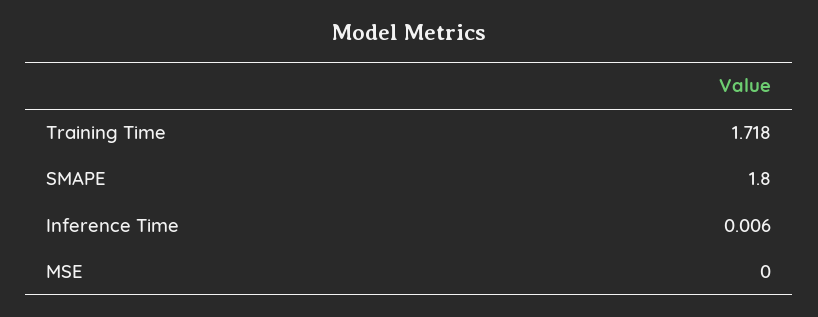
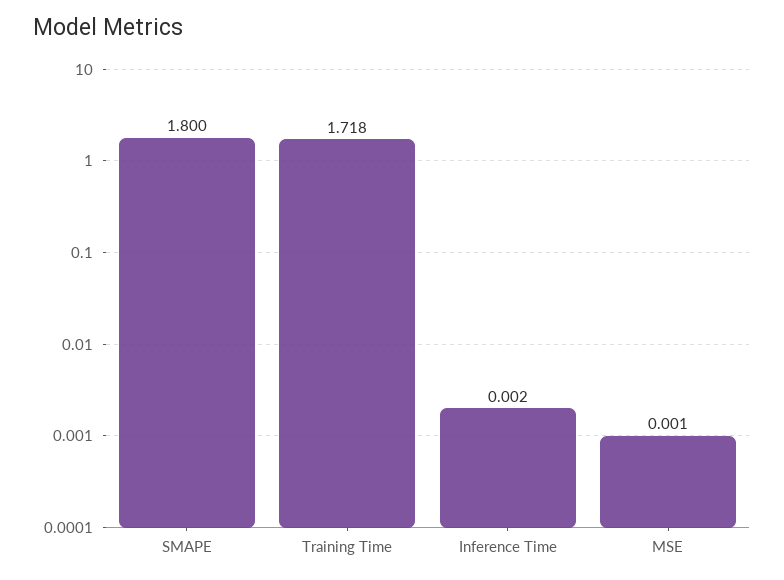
  {
    "Training Time": 1.718,
    "SMAPE": 1.8,
-   "Inference Time": 0.006,
+   "Inference Time": 0.002,
-   "MSE": 0
+   "MSE": 0.001
  }

